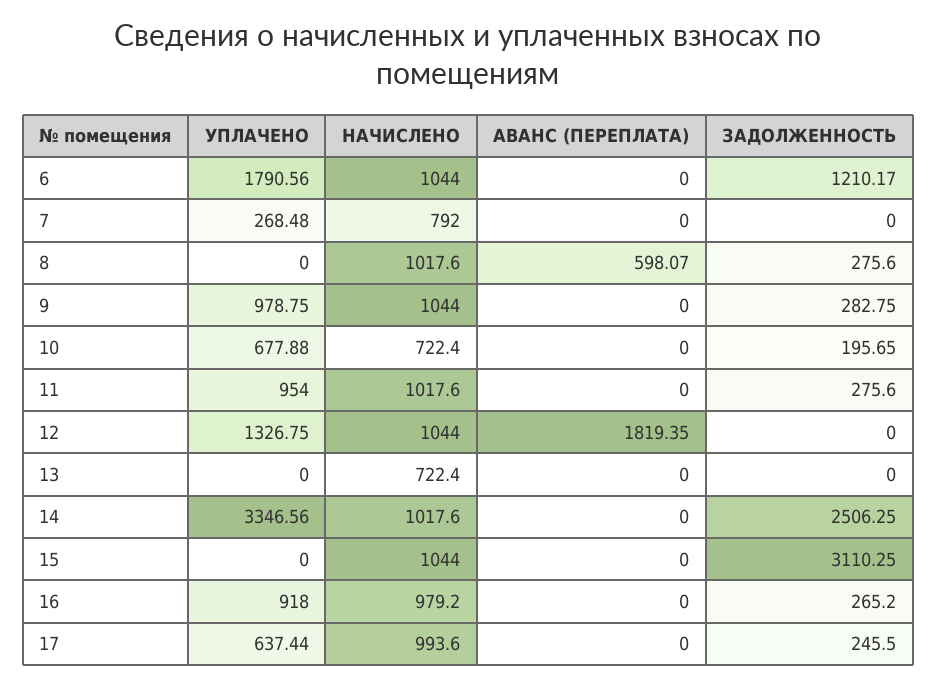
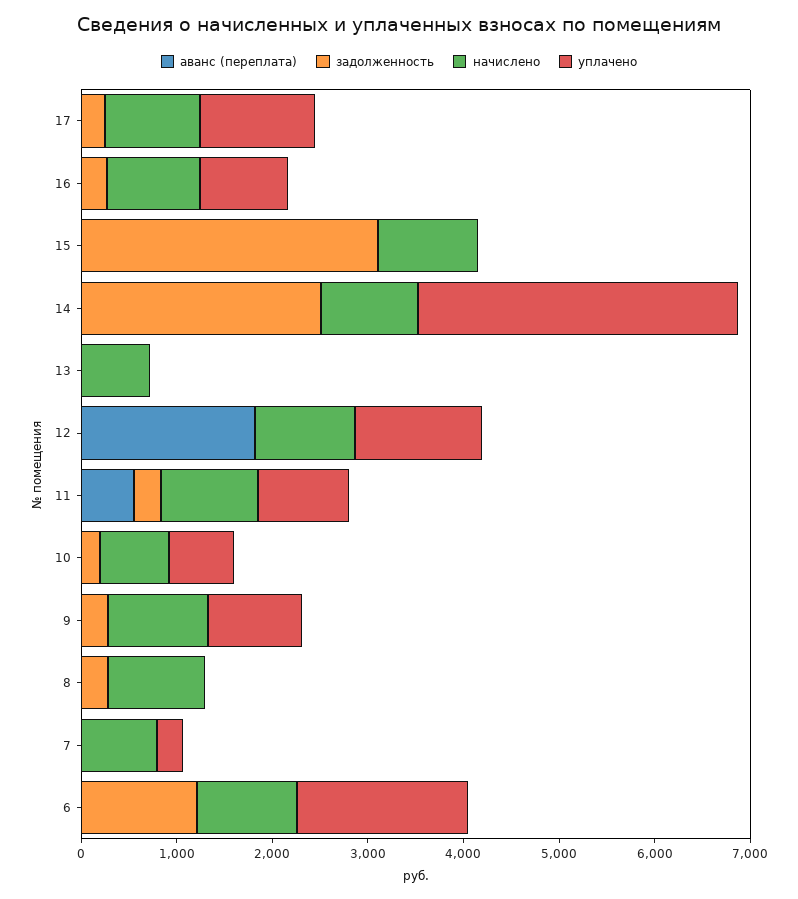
  {
    "УПЛАЧЕНО": {
      "6": 1790.56,
      "7": 268.48,
      "8": 0,
      "9": 978.75,
      "10": 677.88,
      "11": 954,
      "12": 1326.75,
      "13": 0,
      "14": 3346.56,
      "15": 0,
      "16": 918,
-     "17": 637.44
+     "17": 1200
    },
    "НАЧИСЛЕНО": {
      "6": 1044,
      "7": 792,
      "8": 1017.6,
      "9": 1044,
      "10": 722.4,
      "11": 1017.6,
      "12": 1044,
      "13": 722.4,
      "14": 1017.6,
      "15": 1044,
      "16": 979.2,
      "17": 993.6
    },
    "АВАНС (ПЕРЕПЛАТА)": {
      "6": 0,
      "7": 0,
-     "8": 598.07,
+     "8": 0,
      "9": 0,
      "10": 0,
-     "11": 0,
+     "11": 600,
      "12": 1819.35,
      "13": 0,
      "14": 0,
      "15": 0,
      "16": 0,
      "17": 0
    },
    "ЗАДОЛЖЕННОСТЬ": {
      "6": 1210.17,
      "7": 0,
      "8": 275.6,
      "9": 282.75,
      "10": 195.65,
      "11": 275.6,
      "12": 0,
      "13": 0,
      "14": 2506.25,
      "15": 3110.25,
      "16": 265.2,
      "17": 245.5
    }
  }

